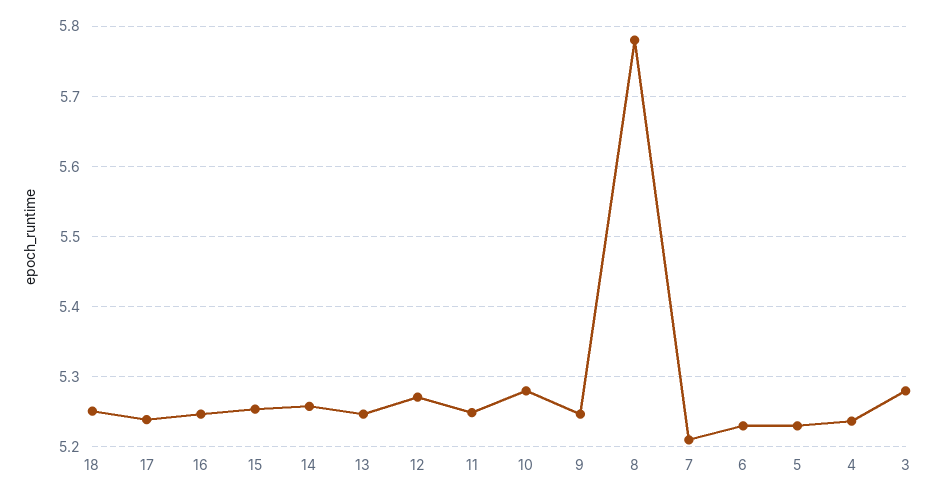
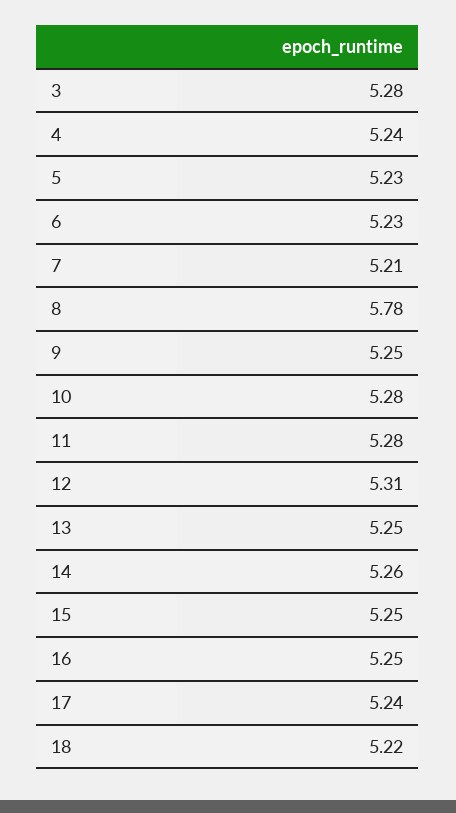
  {
-   "18": 5.25,
+   "18": 5.22,
    "17": 5.24,
    "16": 5.25,
    "15": 5.25,
    "14": 5.26,
    "13": 5.25,
-   "12": 5.27,
+   "12": 5.31,
-   "11": 5.25,
+   "11": 5.28,
    "10": 5.28,
    "9": 5.25,
    "8": 5.78,
    "7": 5.21,
    "6": 5.23,
    "5": 5.23,
    "4": 5.24,
    "3": 5.28
  }

